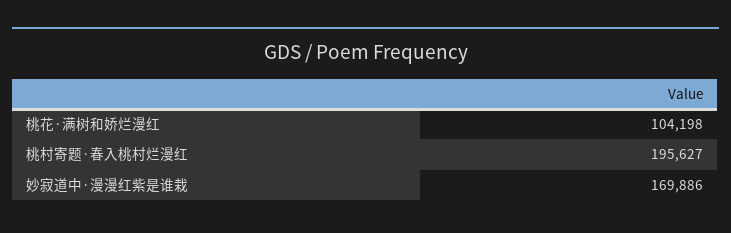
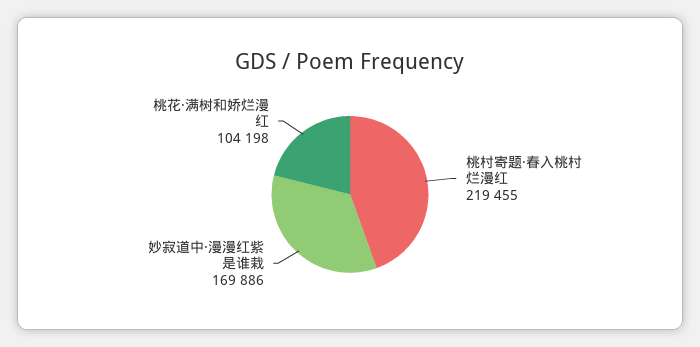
  {
    "桃花·满树和娇烂漫红": 104198,
-   "桃村寄题·春入桃村烂漫红": 195627,
+   "桃村寄题·春入桃村烂漫红": 219455,
    "妙寂道中·漫漫红紫是谁栽": 169886
  }

